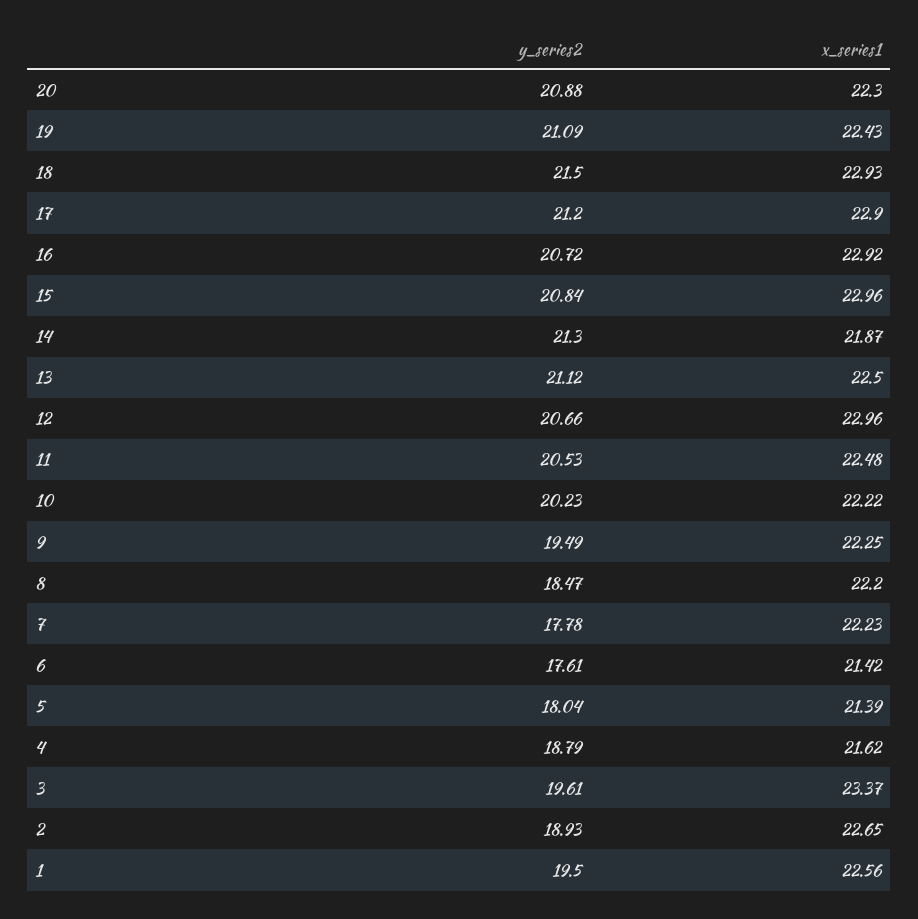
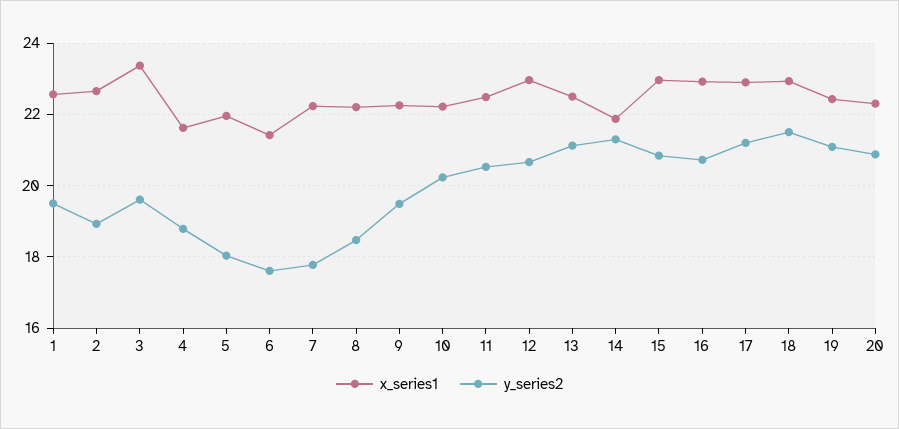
  {
    "y_series2": {
      "20": 20.88,
      "19": 21.09,
      "18": 21.5,
      "17": 21.2,
      "16": 20.72,
      "15": 20.84,
      "14": 21.3,
      "13": 21.12,
      "12": 20.66,
      "11": 20.53,
      "10": 20.23,
      "9": 19.49,
      "8": 18.47,
      "7": 17.78,
      "6": 17.61,
      "5": 18.04,
      "4": 18.79,
      "3": 19.61,
      "2": 18.93,
      "1": 19.5
    },
    "x_series1": {
      "20": 22.3,
      "19": 22.43,
      "18": 22.93,
      "17": 22.9,
      "16": 22.92,
      "15": 22.96,
      "14": 21.87,
      "13": 22.5,
      "12": 22.96,
      "11": 22.48,
      "10": 22.22,
      "9": 22.25,
      "8": 22.2,
      "7": 22.23,
      "6": 21.42,
-     "5": 21.39,
+     "5": 22,
      "4": 21.62,
      "3": 23.37,
      "2": 22.65,
      "1": 22.56
    }
  }

